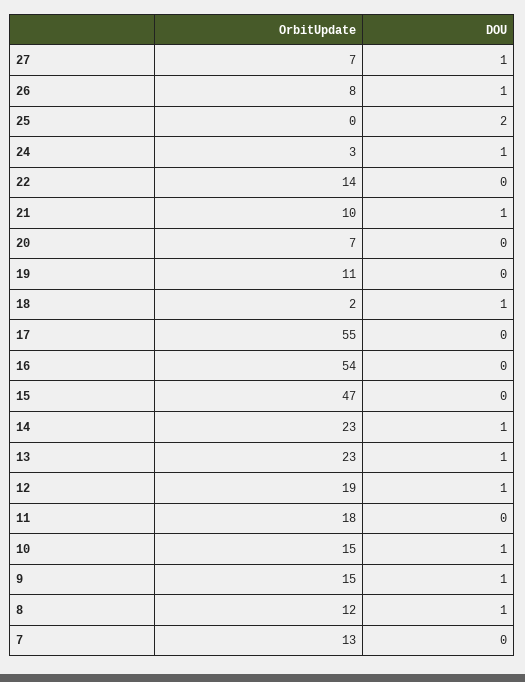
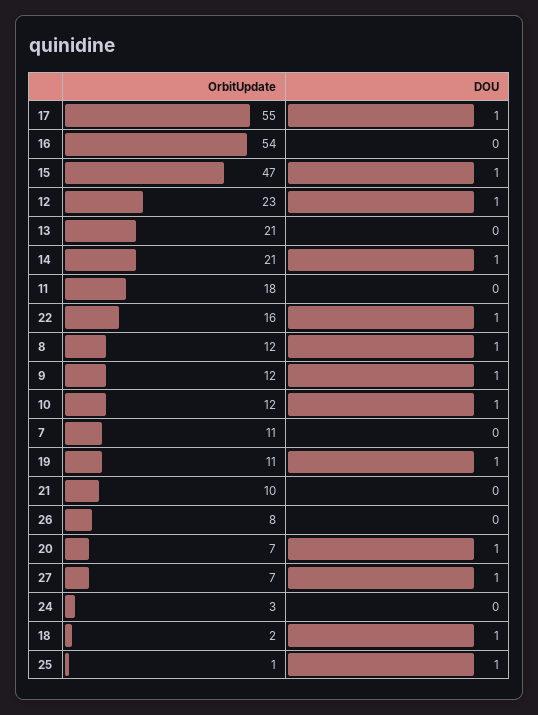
  {
    "OrbitUpdate": {
      "27": 7,
      "26": 8,
-     "25": 0,
+     "25": 1,
      "24": 3,
-     "22": 14,
+     "22": 16,
      "21": 10,
      "20": 7,
      "19": 11,
      "18": 2,
      "17": 55,
      "16": 54,
      "15": 47,
-     "14": 23,
+     "14": 21,
-     "13": 23,
+     "13": 21,
-     "12": 19,
+     "12": 23,
      "11": 18,
-     "10": 15,
+     "10": 12,
-     "9": 15,
+     "9": 12,
      "8": 12,
-     "7": 13
+     "7": 11
    },
    "DOU": {
      "27": 1,
-     "26": 1,
+     "26": 0,
-     "25": 2,
+     "25": 1,
-     "24": 1,
+     "24": 0,
-     "22": 0,
+     "22": 1,
-     "21": 1,
+     "21": 0,
-     "20": 0,
+     "20": 1,
-     "19": 0,
+     "19": 1,
      "18": 1,
-     "17": 0,
+     "17": 1,
      "16": 0,
-     "15": 0,
+     "15": 1,
      "14": 1,
-     "13": 1,
+     "13": 0,
      "12": 1,
      "11": 0,
      "10": 1,
      "9": 1,
      "8": 1,
      "7": 0
    }
  }

